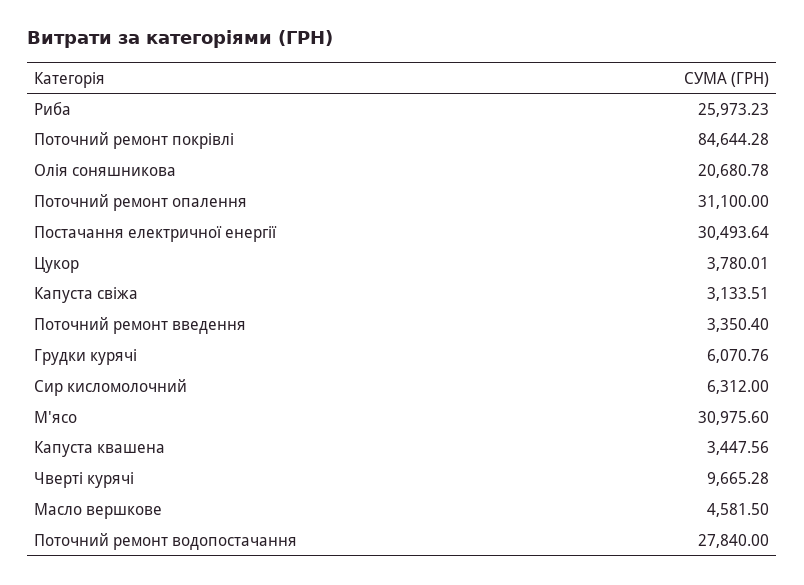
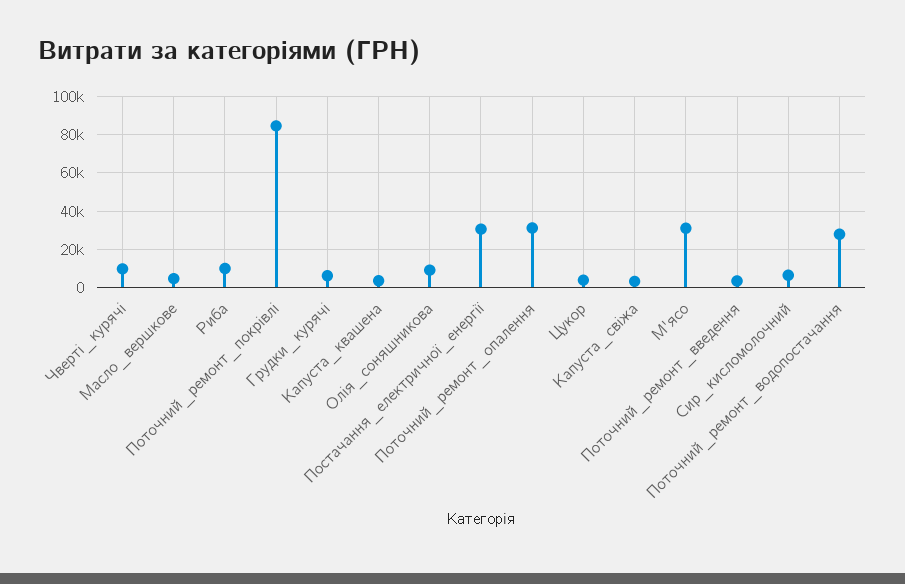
  {
-   "Риба": 25973.23,
+   "Риба": 10000,
    "Поточний ремонт покрівлі": 84644.28,
-   "Олія соняшникова": 20680.78,
+   "Олія соняшникова": 10000,
    "Поточний ремонт опалення": 31100,
    "Постачання електричної енергії": 30493.64,
    "Цукор": 3780.01,
    "Капуста свіжа": 3133.51,
    "Поточний ремонт введення": 3350.4,
    "Грудки курячі": 6070.76,
    "Сир кисломолочний": 6312,
    "М'ясо": 30975.6,
    "Капуста квашена": 3447.56,
    "Чверті курячі": 9665.28,
    "Масло вершкове": 4581.5,
    "Поточний ремонт водопостачання": 27840
  }

